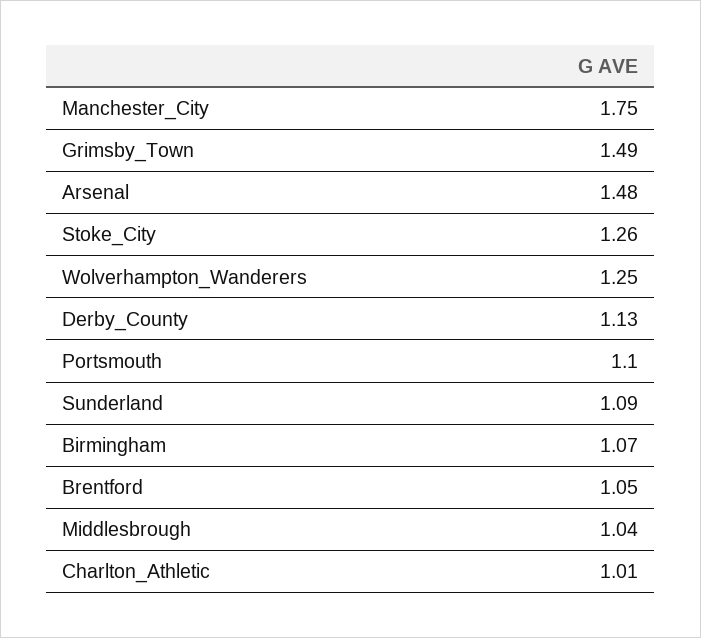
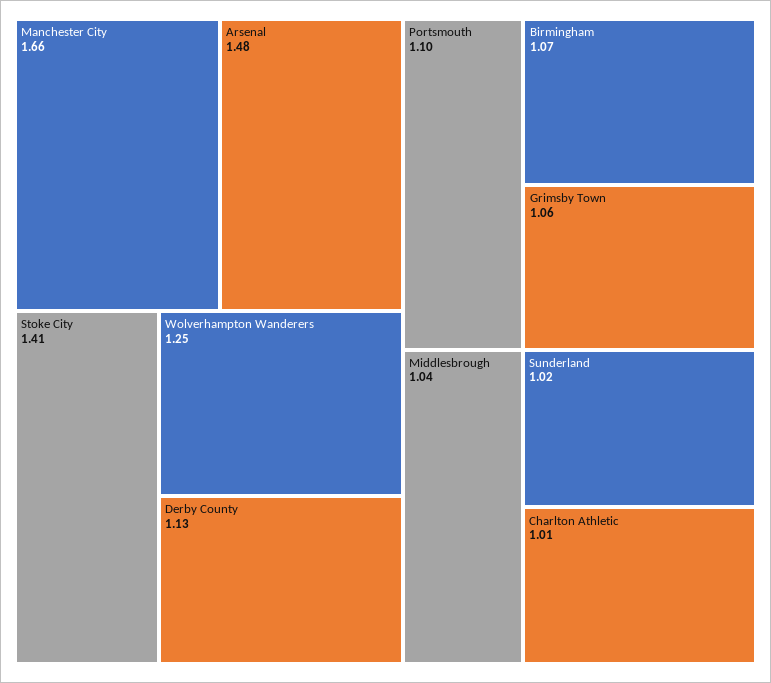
  {
-   "Manchester_City": 1.75,
+   "Manchester_City": 1.66,
-   "Grimsby_Town": 1.49,
+   "Grimsby_Town": 1.06,
    "Arsenal": 1.48,
-   "Stoke_City": 1.26,
+   "Stoke_City": 1.41,
    "Wolverhampton_Wanderers": 1.25,
    "Derby_County": 1.13,
    "Portsmouth": 1.1,
-   "Sunderland": 1.09,
+   "Sunderland": 1.02,
    "Birmingham": 1.07,
-   "Brentford": 1.05,
    "Middlesbrough": 1.04,
    "Charlton_Athletic": 1.01
  }

